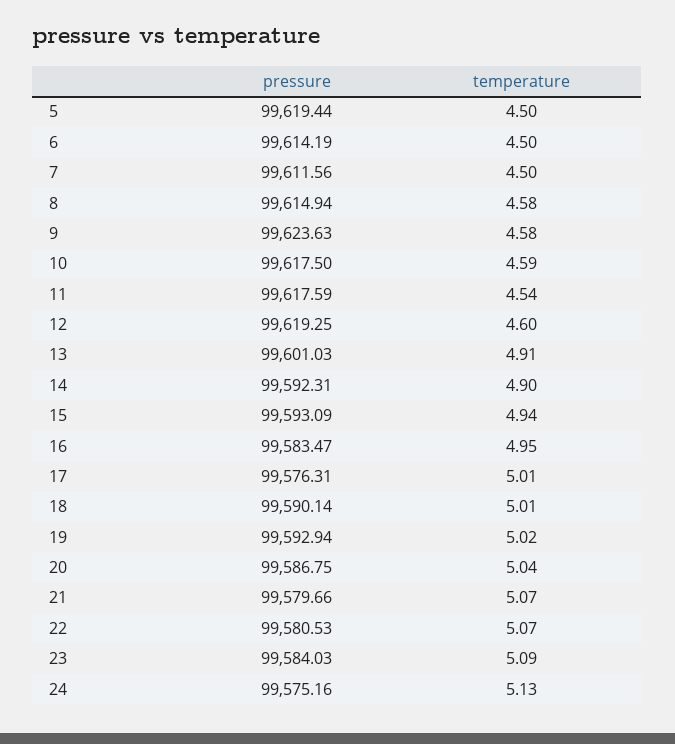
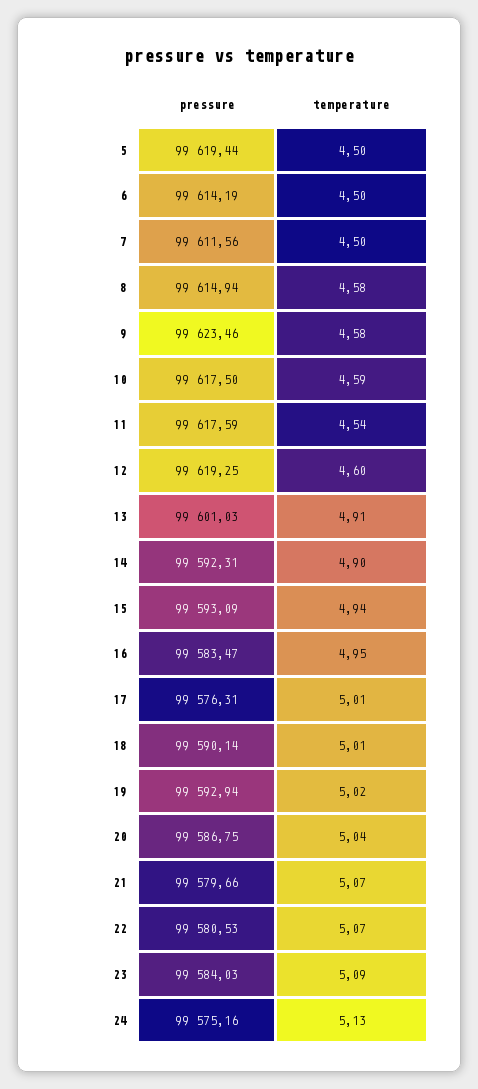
  {
    "pressure": {
      "5": 99619.44,
      "6": 99614.19,
      "7": 99611.56,
      "8": 99614.94,
-     "9": 99623.63,
+     "9": 99623.46,
      "10": 99617.5,
      "11": 99617.59,
      "12": 99619.25,
      "13": 99601.03,
      "14": 99592.31,
      "15": 99593.09,
      "16": 99583.47,
      "17": 99576.31,
      "18": 99590.14,
      "19": 99592.94,
      "20": 99586.75,
      "21": 99579.66,
      "22": 99580.53,
      "23": 99584.03,
      "24": 99575.16
    },
    "temperature": {
      "5": 4.5,
      "6": 4.5,
      "7": 4.5,
      "8": 4.58,
      "9": 4.58,
      "10": 4.59,
      "11": 4.54,
      "12": 4.6,
      "13": 4.91,
      "14": 4.9,
      "15": 4.94,
      "16": 4.95,
      "17": 5.01,
      "18": 5.01,
      "19": 5.02,
      "20": 5.04,
      "21": 5.07,
      "22": 5.07,
      "23": 5.09,
      "24": 5.13
    }
  }

